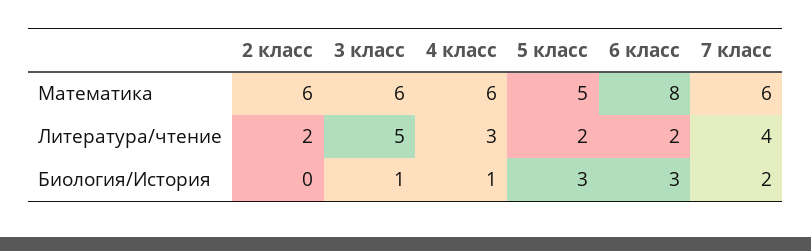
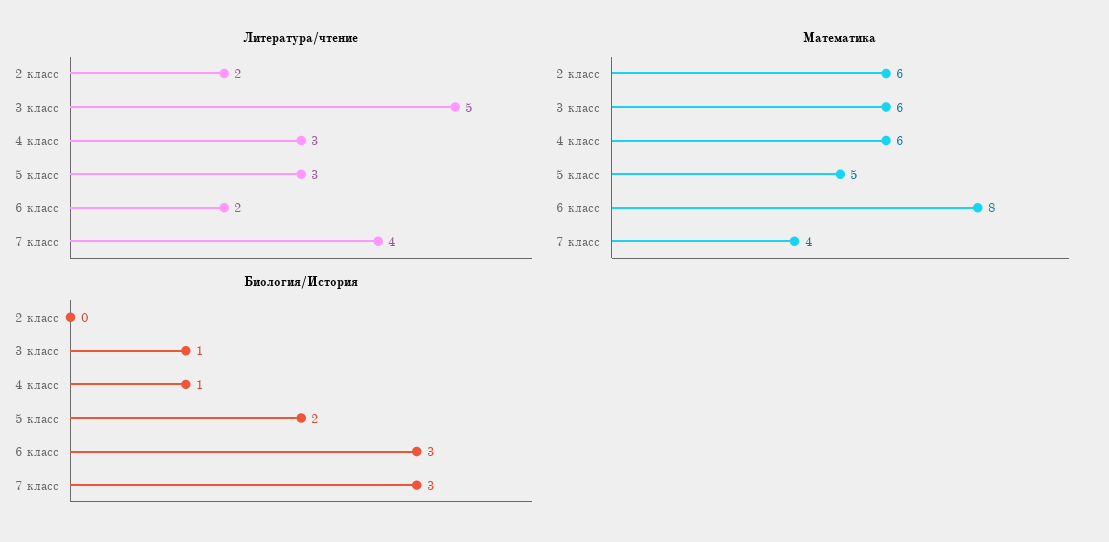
  {
    "Математика": {
      "2 класс": 6,
      "3 класс": 6,
      "4 класс": 6,
      "5 класс": 5,
      "6 класс": 8,
-     "7 класс": 6
+     "7 класс": 4
    },
    "Литература/чтение": {
      "2 класс": 2,
      "3 класс": 5,
      "4 класс": 3,
-     "5 класс": 2,
+     "5 класс": 3,
      "6 класс": 2,
      "7 класс": 4
    },
    "Биология/История": {
      "2 класс": 0,
      "3 класс": 1,
      "4 класс": 1,
-     "5 класс": 3,
+     "5 класс": 2,
      "6 класс": 3,
-     "7 класс": 2
+     "7 класс": 3
    }
  }

